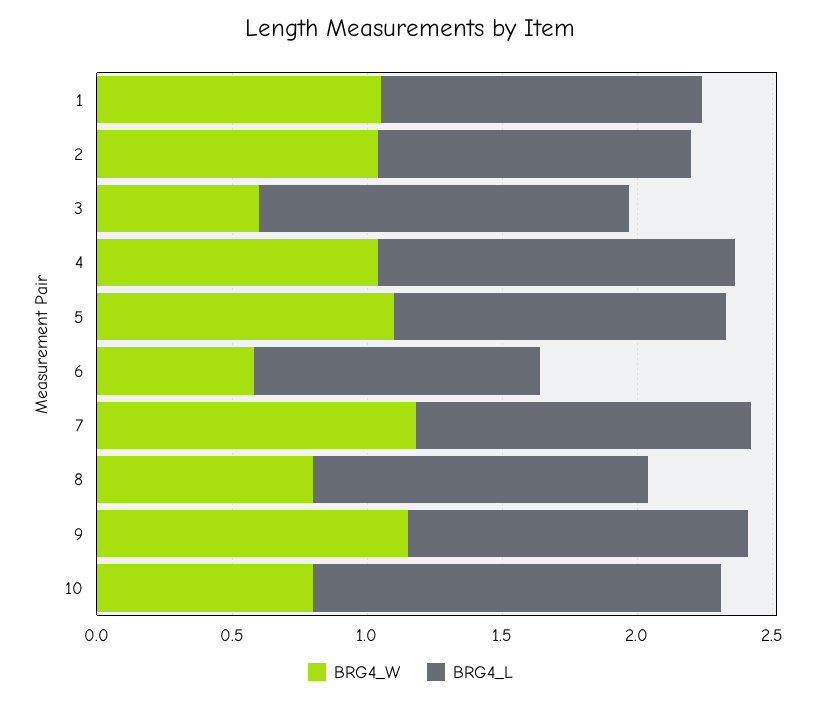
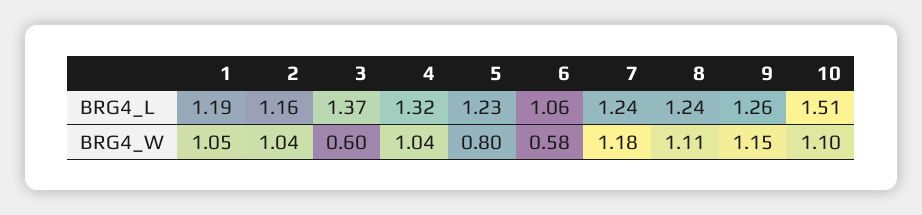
  {
    "BRG4_W": {
      "1": 1.05,
      "2": 1.04,
      "3": 0.6,
      "4": 1.04,
-     "5": 1.1,
+     "5": 0.8,
      "6": 0.58,
      "7": 1.18,
-     "8": 0.8,
+     "8": 1.11,
      "9": 1.15,
-     "10": 0.8
+     "10": 1.1
    },
    "BRG4_L": {
      "1": 1.19,
      "2": 1.16,
      "3": 1.37,
      "4": 1.32,
      "5": 1.23,
      "6": 1.06,
      "7": 1.24,
      "8": 1.24,
      "9": 1.26,
      "10": 1.51
    }
  }

